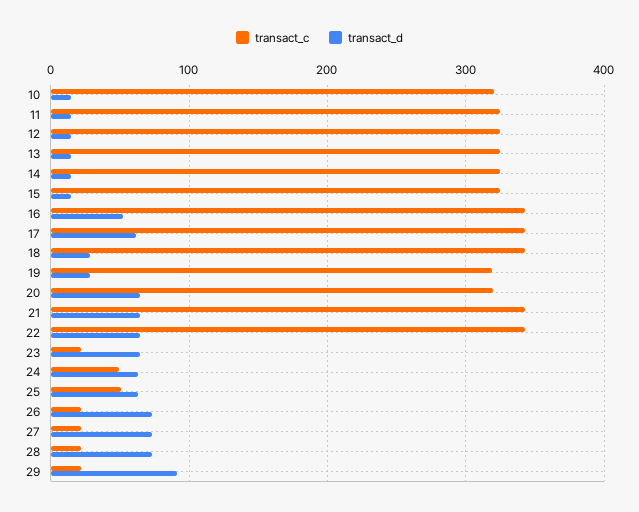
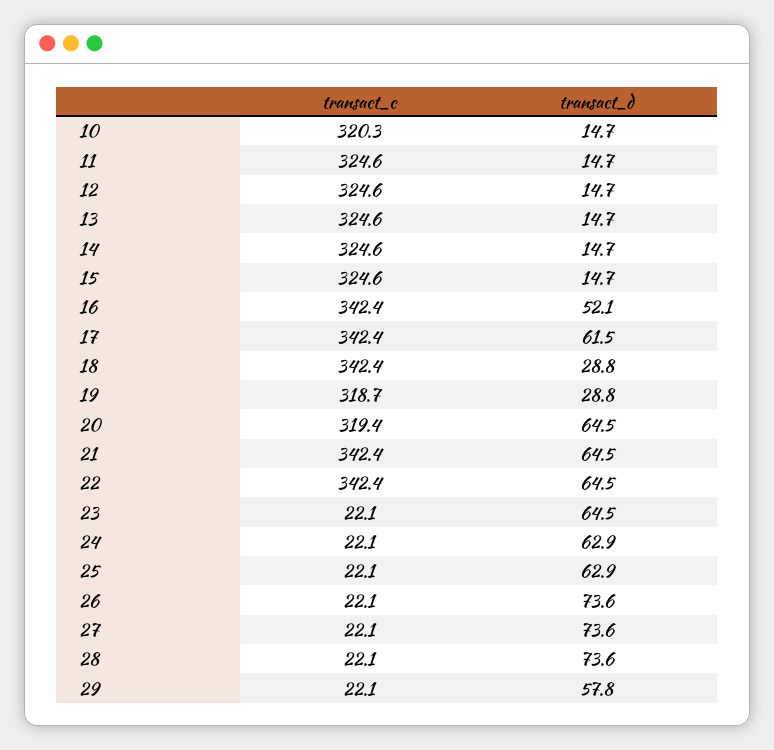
  {
    "transact_c": {
      "10": 320.3,
      "11": 324.6,
      "12": 324.6,
      "13": 324.6,
      "14": 324.6,
      "15": 324.6,
      "16": 342.4,
      "17": 342.4,
      "18": 342.4,
      "19": 318.7,
      "20": 319.4,
      "21": 342.4,
      "22": 342.4,
      "23": 22.1,
-     "24": 50,
+     "24": 22.1,
-     "25": 50,
+     "25": 22.1,
      "26": 22.1,
      "27": 22.1,
      "28": 22.1,
      "29": 22.1
    },
    "transact_d": {
      "10": 14.7,
      "11": 14.7,
      "12": 14.7,
      "13": 14.7,
      "14": 14.7,
      "15": 14.7,
      "16": 52.1,
      "17": 61.5,
      "18": 28.8,
      "19": 28.8,
      "20": 64.5,
      "21": 64.5,
      "22": 64.5,
      "23": 64.5,
      "24": 62.9,
      "25": 62.9,
      "26": 73.6,
      "27": 73.6,
      "28": 73.6,
-     "29": 90
+     "29": 57.8
    }
  }

